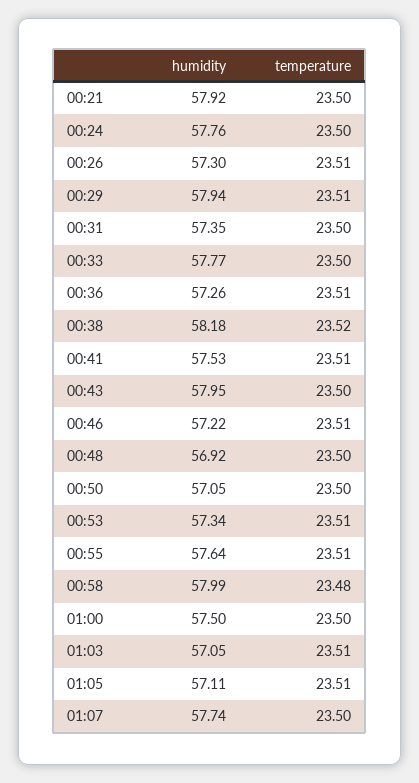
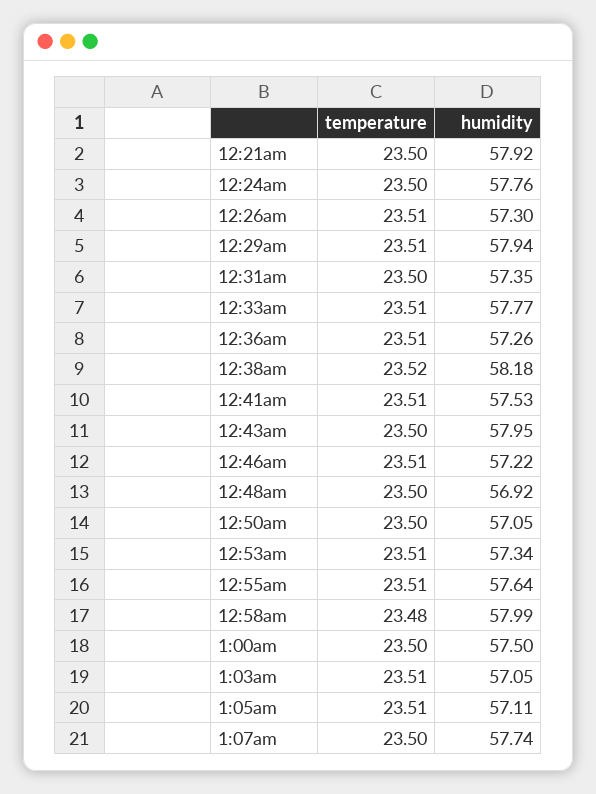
  {
    "humidity": {
      "00:21": 57.92,
      "00:24": 57.76,
      "00:26": 57.3,
      "00:29": 57.94,
      "00:31": 57.35,
      "00:33": 57.77,
      "00:36": 57.26,
      "00:38": 58.18,
      "00:41": 57.53,
      "00:43": 57.95,
      "00:46": 57.22,
      "00:48": 56.92,
      "00:50": 57.05,
      "00:53": 57.34,
      "00:55": 57.64,
      "00:58": 57.99,
      "01:00": 57.5,
      "01:03": 57.05,
      "01:05": 57.11,
      "01:07": 57.74
    },
    "temperature": {
      "00:21": 23.5,
      "00:24": 23.5,
      "00:26": 23.51,
      "00:29": 23.51,
      "00:31": 23.5,
-     "00:33": 23.5,
+     "00:33": 23.51,
      "00:36": 23.51,
      "00:38": 23.52,
      "00:41": 23.51,
      "00:43": 23.5,
      "00:46": 23.51,
      "00:48": 23.5,
      "00:50": 23.5,
      "00:53": 23.51,
      "00:55": 23.51,
      "00:58": 23.48,
      "01:00": 23.5,
      "01:03": 23.51,
      "01:05": 23.51,
      "01:07": 23.5
    }
  }

